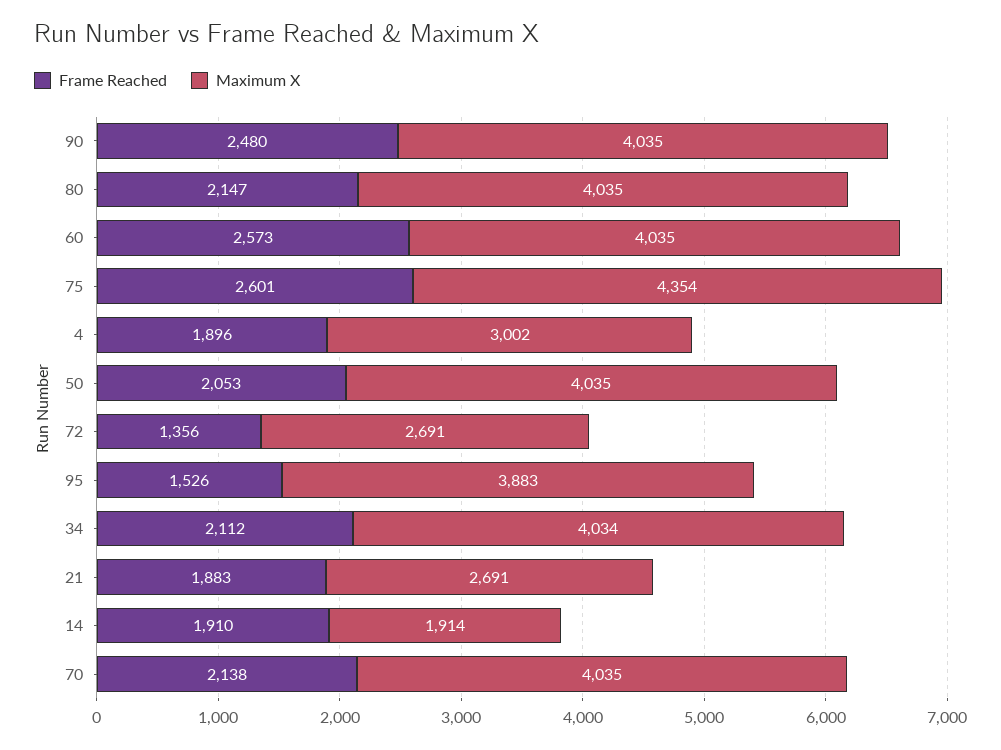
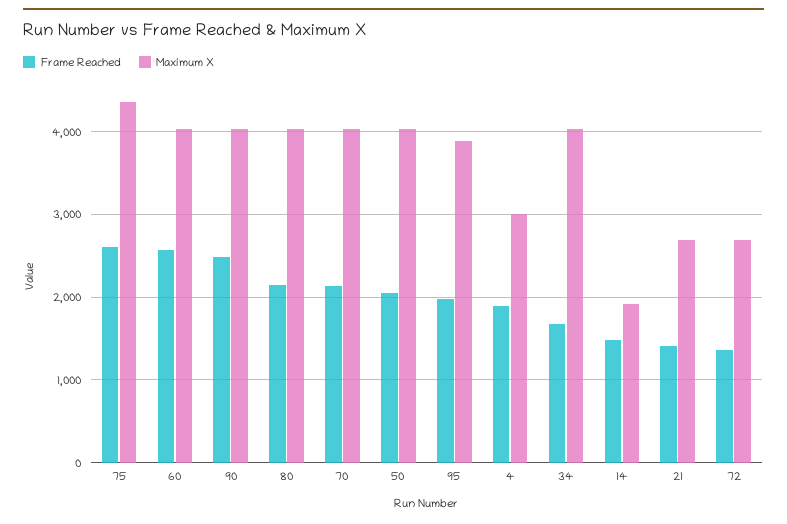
  {
    "Frame Reached": {
      "90": 2480,
      "80": 2147,
      "60": 2573,
      "75": 2601,
      "4": 1896,
      "50": 2053,
      "72": 1356,
-     "95": 1526,
+     "95": 2000,
-     "34": 2112,
+     "34": 1700,
-     "21": 1883,
+     "21": 1400,
-     "14": 1910,
+     "14": 1500,
      "70": 2138
    },
    "Maximum X": {
      "90": 4035,
      "80": 4035,
      "60": 4035,
      "75": 4354,
      "4": 3002,
      "50": 4035,
      "72": 2691,
      "95": 3883,
      "34": 4034,
      "21": 2691,
      "14": 1914,
      "70": 4035
    }
  }

